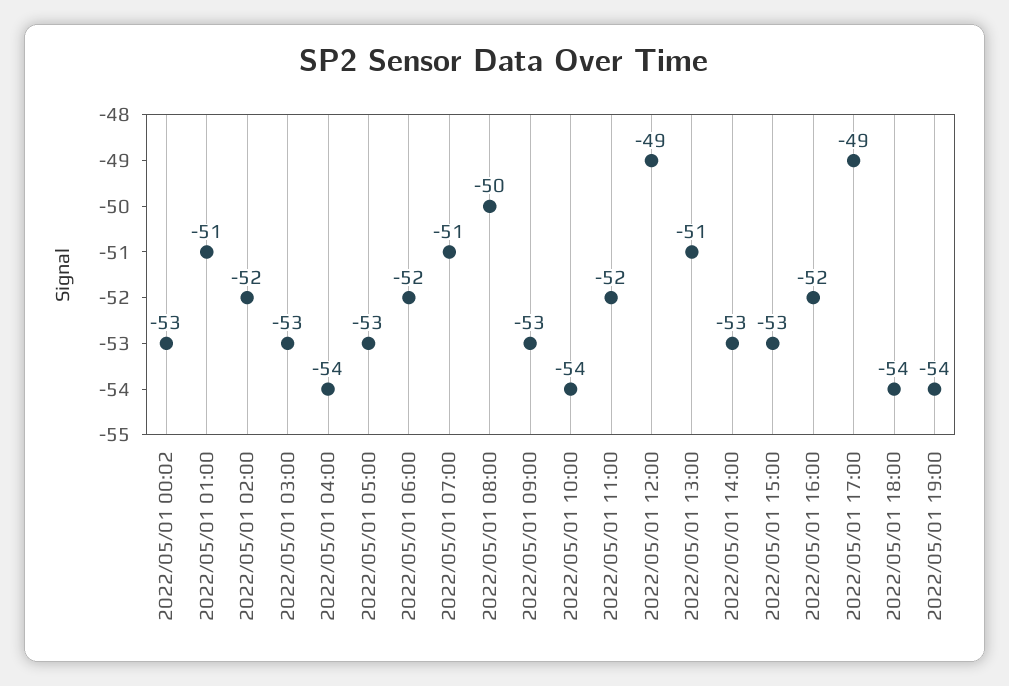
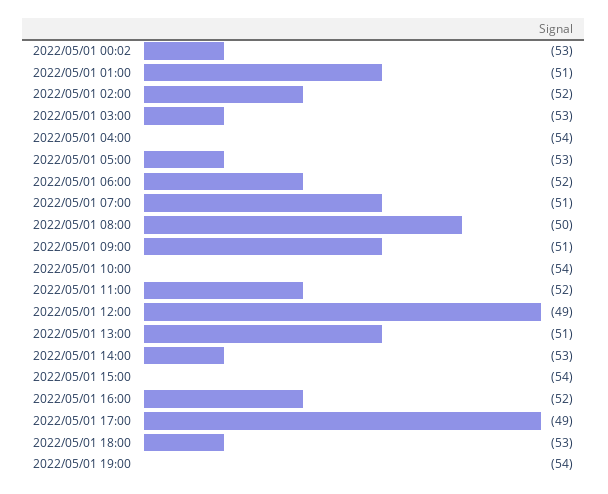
  {
    "2022/05/01 00:02": -53,
    "2022/05/01 01:00": -51,
    "2022/05/01 02:00": -52,
    "2022/05/01 03:00": -53,
    "2022/05/01 04:00": -54,
    "2022/05/01 05:00": -53,
    "2022/05/01 06:00": -52,
    "2022/05/01 07:00": -51,
    "2022/05/01 08:00": -50,
-   "2022/05/01 09:00": -53,
+   "2022/05/01 09:00": -51,
    "2022/05/01 10:00": -54,
    "2022/05/01 11:00": -52,
    "2022/05/01 12:00": -49,
    "2022/05/01 13:00": -51,
    "2022/05/01 14:00": -53,
-   "2022/05/01 15:00": -53,
+   "2022/05/01 15:00": -54,
    "2022/05/01 16:00": -52,
    "2022/05/01 17:00": -49,
-   "2022/05/01 18:00": -54,
+   "2022/05/01 18:00": -53,
    "2022/05/01 19:00": -54
  }

